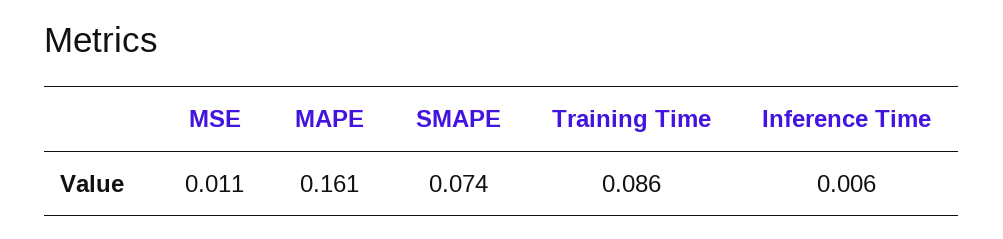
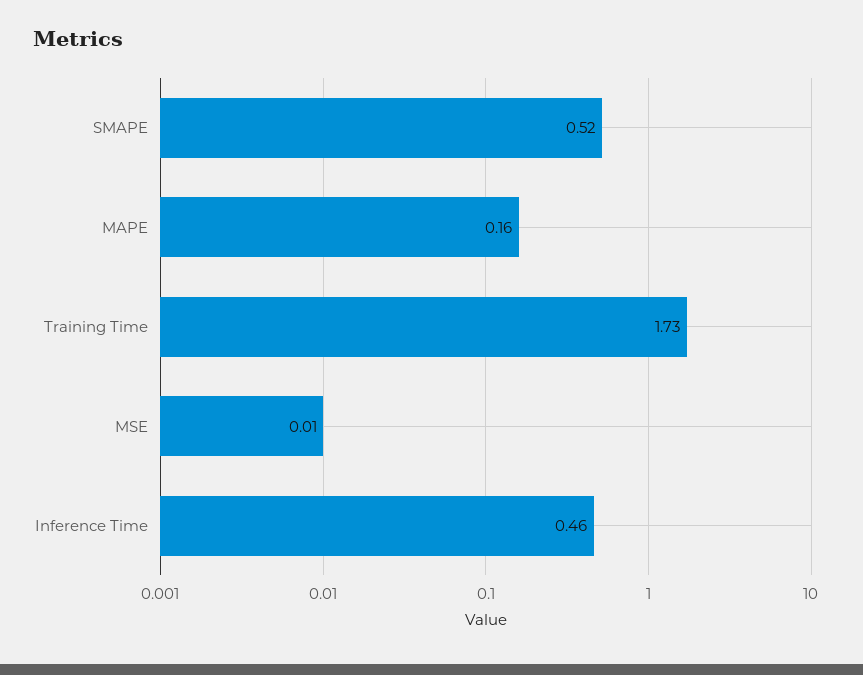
  {
    "MSE": 0.011,
    "MAPE": 0.161,
-   "SMAPE": 0.074,
+   "SMAPE": 0.52,
-   "Training Time": 0.086,
+   "Training Time": 1.73,
-   "Inference Time": 0.006
+   "Inference Time": 0.46
  }

